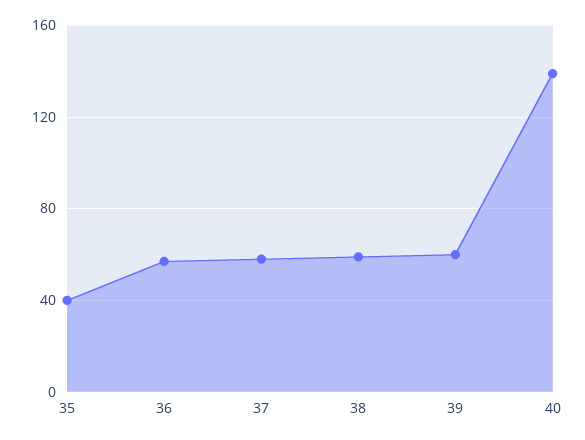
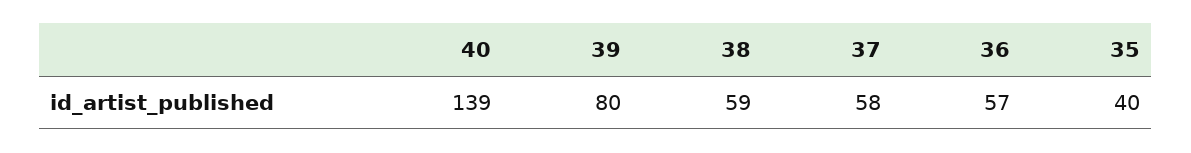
  {
    "35": 40,
    "36": 57,
    "37": 58,
    "38": 59,
-   "39": 60,
+   "39": 80,
    "40": 139
  }

